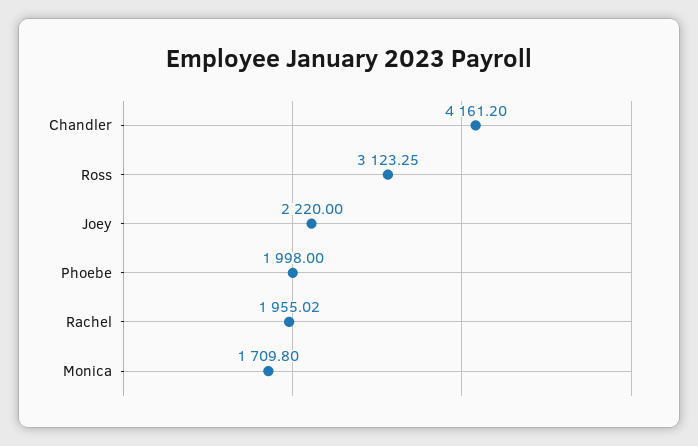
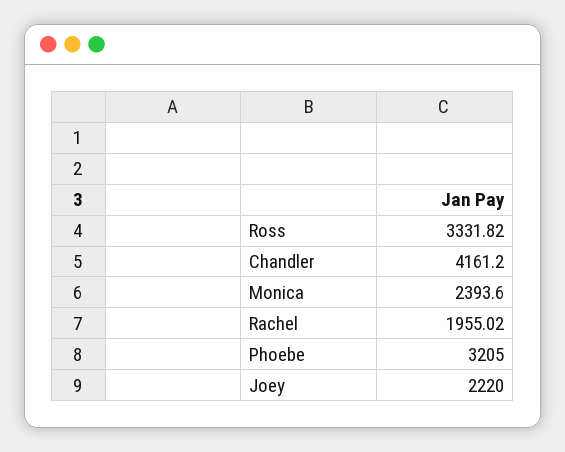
  {
    "Chandler": 4161.2,
-   "Ross": 3123.25,
+   "Ross": 3331.82,
    "Joey": 2220,
-   "Phoebe": 1998,
+   "Phoebe": 3205,
    "Rachel": 1955.02,
-   "Monica": 1709.8
+   "Monica": 2393.6
  }

